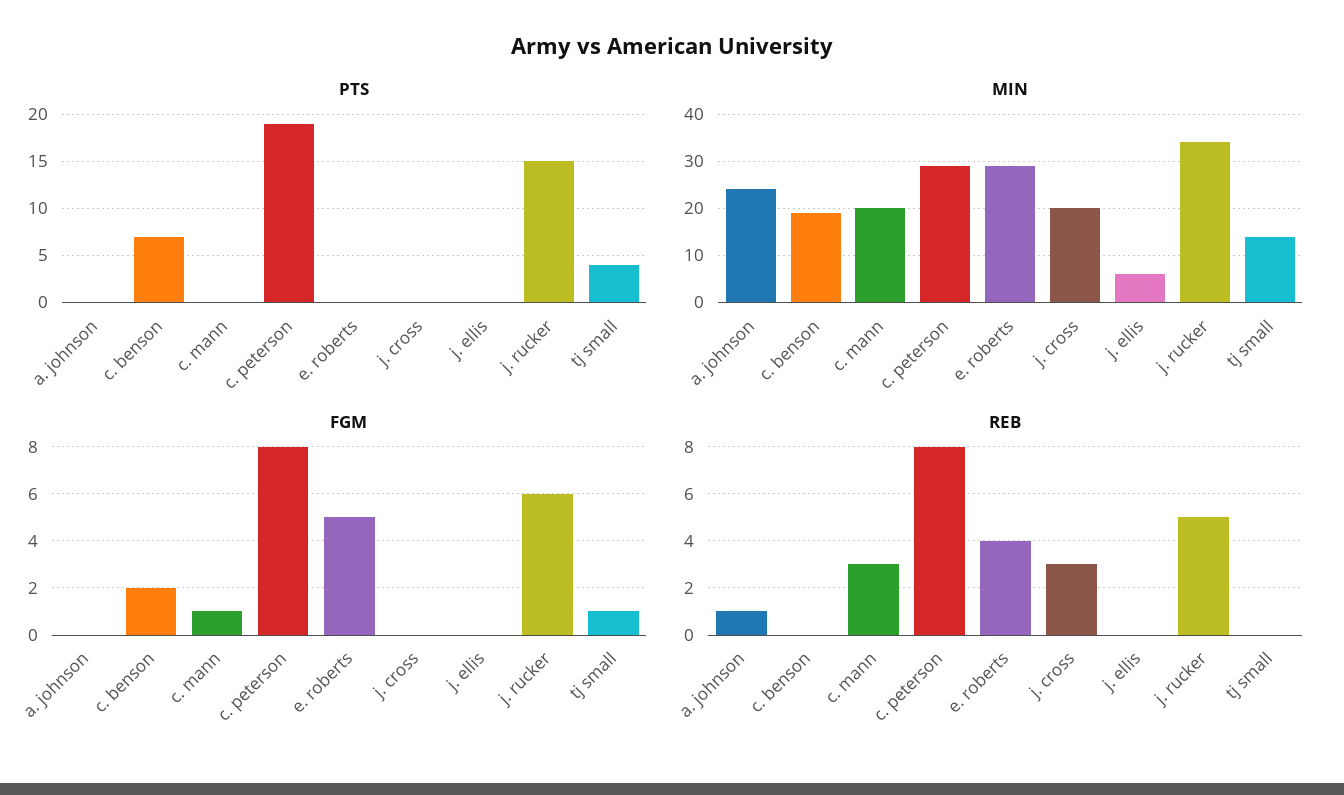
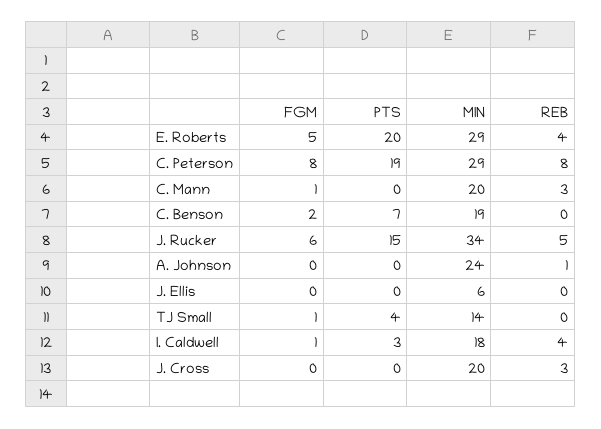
  {
    "PTS": {
      "a. johnson": 0,
      "c. benson": 7,
      "c. mann": 0,
      "c. peterson": 19,
-     "e. roberts": 0,
+     "e. roberts": 20,
      "j. cross": 0,
      "j. ellis": 0,
      "j. rucker": 15,
-     "tj small": 4
+     "tj small": 4,
+     "I. Caldwell": 3
    },
    "MIN": {
      "a. johnson": 24,
      "c. benson": 19,
      "c. mann": 20,
      "c. peterson": 29,
      "e. roberts": 29,
      "j. cross": 20,
      "j. ellis": 6,
      "j. rucker": 34,
-     "tj small": 14
+     "tj small": 14,
+     "I. Caldwell": 18
    },
    "FGM": {
      "a. johnson": 0,
      "c. benson": 2,
      "c. mann": 1,
      "c. peterson": 8,
      "e. roberts": 5,
      "j. cross": 0,
      "j. ellis": 0,
      "j. rucker": 6,
-     "tj small": 1
+     "tj small": 1,
+     "I. Caldwell": 1
    },
    "REB": {
      "a. johnson": 1,
      "c. benson": 0,
      "c. mann": 3,
      "c. peterson": 8,
      "e. roberts": 4,
      "j. cross": 3,
      "j. ellis": 0,
      "j. rucker": 5,
-     "tj small": 0
+     "tj small": 0,
+     "I. Caldwell": 4
    }
  }

